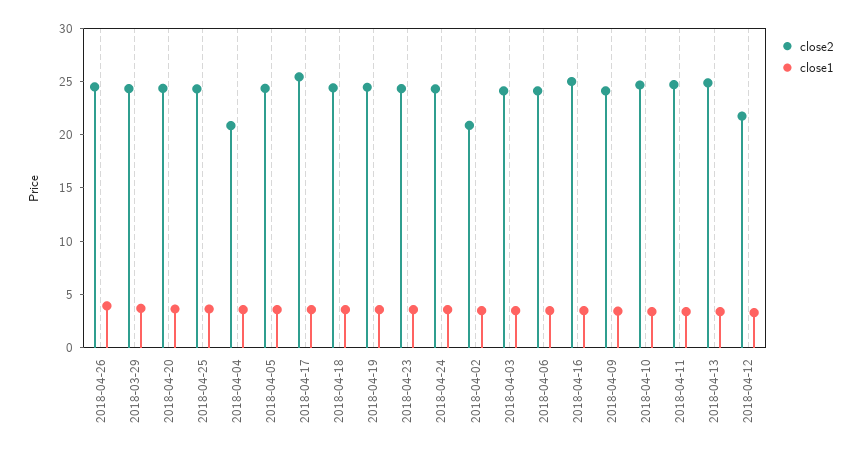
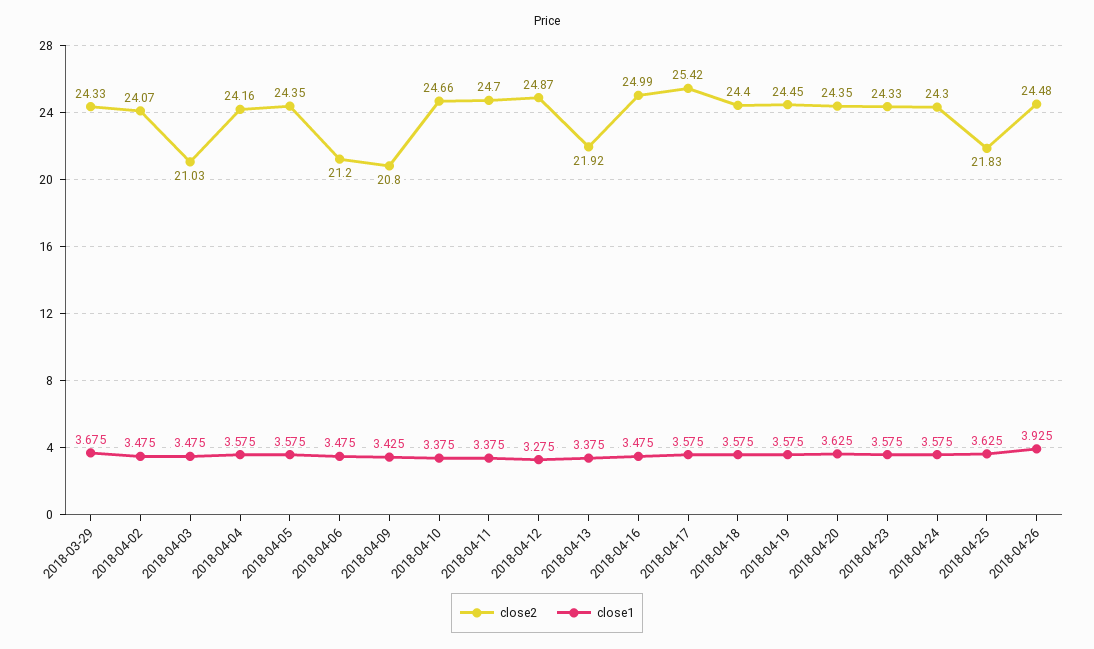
  {
    "close2": {
      "2018-04-26": 24.48,
      "2018-03-29": 24.33,
      "2018-04-20": 24.35,
-     "2018-04-25": 24,
+     "2018-04-25": 21.83,
-     "2018-04-04": 21,
+     "2018-04-04": 24.16,
      "2018-04-05": 24.35,
      "2018-04-17": 25.42,
      "2018-04-18": 24.4,
      "2018-04-19": 24.45,
      "2018-04-23": 24.33,
      "2018-04-24": 24.3,
-     "2018-04-02": 21,
+     "2018-04-02": 24.07,
-     "2018-04-03": 24,
+     "2018-04-03": 21.03,
-     "2018-04-06": 24,
+     "2018-04-06": 21.2,
      "2018-04-16": 24.99,
-     "2018-04-09": 24,
+     "2018-04-09": 20.8,
      "2018-04-10": 24.66,
      "2018-04-11": 24.7,
-     "2018-04-13": 25,
+     "2018-04-13": 21.92,
-     "2018-04-12": 22
+     "2018-04-12": 24.87
    },
    "close1": {
      "2018-04-26": 3.925,
      "2018-03-29": 3.675,
      "2018-04-20": 3.625,
      "2018-04-25": 3.625,
      "2018-04-04": 3.575,
      "2018-04-05": 3.575,
      "2018-04-17": 3.575,
      "2018-04-18": 3.575,
      "2018-04-19": 3.575,
      "2018-04-23": 3.575,
      "2018-04-24": 3.575,
      "2018-04-02": 3.475,
      "2018-04-03": 3.475,
      "2018-04-06": 3.475,
      "2018-04-16": 3.475,
      "2018-04-09": 3.425,
      "2018-04-10": 3.375,
      "2018-04-11": 3.375,
      "2018-04-13": 3.375,
      "2018-04-12": 3.275
    }
  }

